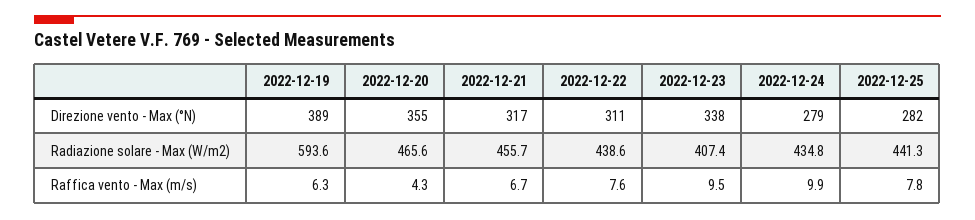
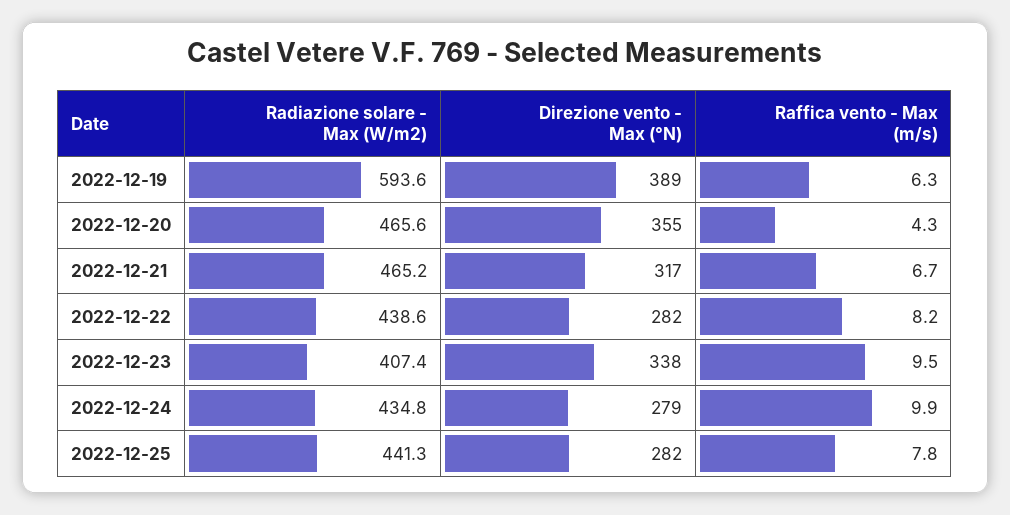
  {
    "2022-12-19": {
      "Direzione vento - Max (°N)": 389,
      "Radiazione solare - Max (W/m2)": 593.6,
      "Raffica vento - Max (m/s)": 6.3
    },
    "2022-12-20": {
      "Direzione vento - Max (°N)": 355,
      "Radiazione solare - Max (W/m2)": 465.6,
      "Raffica vento - Max (m/s)": 4.3
    },
    "2022-12-21": {
      "Direzione vento - Max (°N)": 317,
-     "Radiazione solare - Max (W/m2)": 455.7,
+     "Radiazione solare - Max (W/m2)": 465.2,
      "Raffica vento - Max (m/s)": 6.7
    },
    "2022-12-22": {
-     "Direzione vento - Max (°N)": 311,
+     "Direzione vento - Max (°N)": 282,
      "Radiazione solare - Max (W/m2)": 438.6,
-     "Raffica vento - Max (m/s)": 7.6
+     "Raffica vento - Max (m/s)": 8.2
    },
    "2022-12-23": {
      "Direzione vento - Max (°N)": 338,
      "Radiazione solare - Max (W/m2)": 407.4,
      "Raffica vento - Max (m/s)": 9.5
    },
    "2022-12-24": {
      "Direzione vento - Max (°N)": 279,
      "Radiazione solare - Max (W/m2)": 434.8,
      "Raffica vento - Max (m/s)": 9.9
    },
    "2022-12-25": {
      "Direzione vento - Max (°N)": 282,
      "Radiazione solare - Max (W/m2)": 441.3,
      "Raffica vento - Max (m/s)": 7.8
    }
  }

